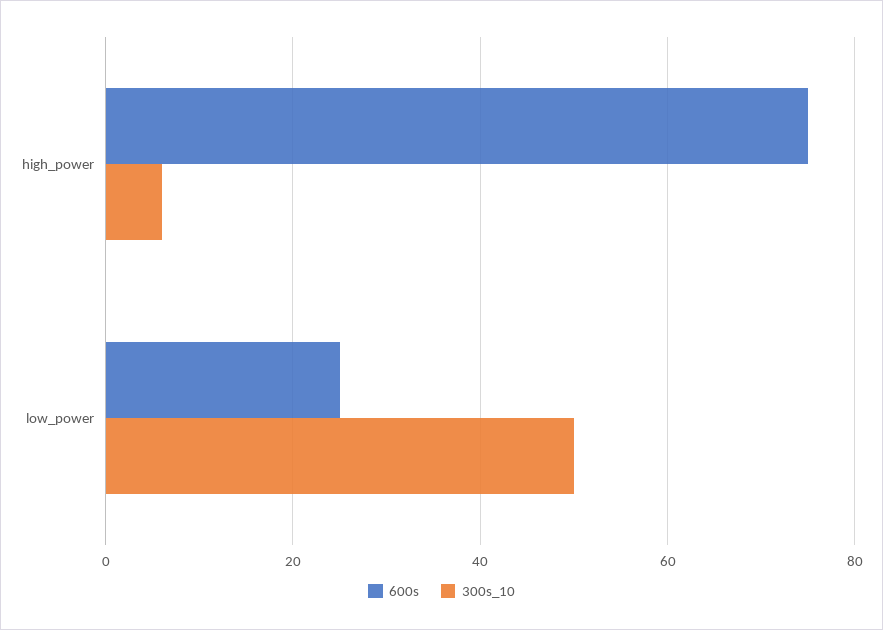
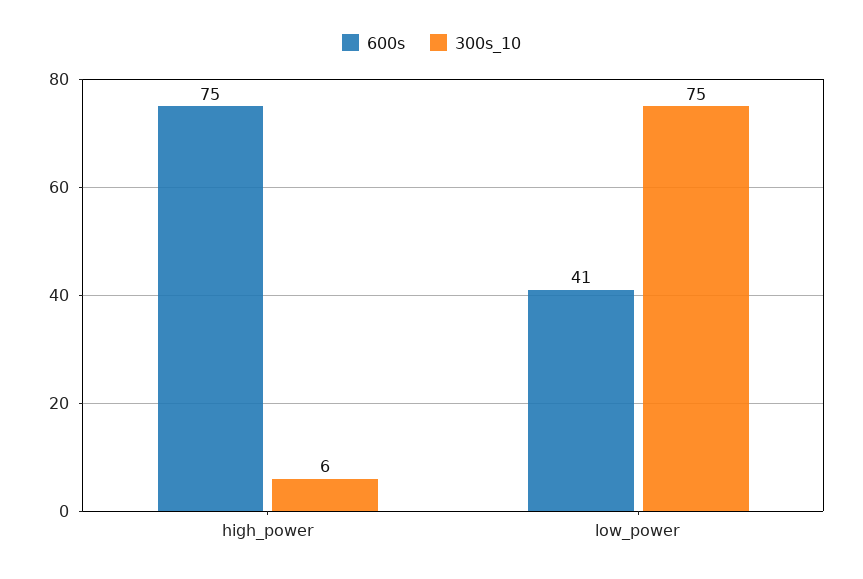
  {
    "600s": {
      "high_power": 75,
-     "low_power": 25
+     "low_power": 41
    },
    "300s_10": {
      "high_power": 6,
-     "low_power": 50
+     "low_power": 75
    }
  }

